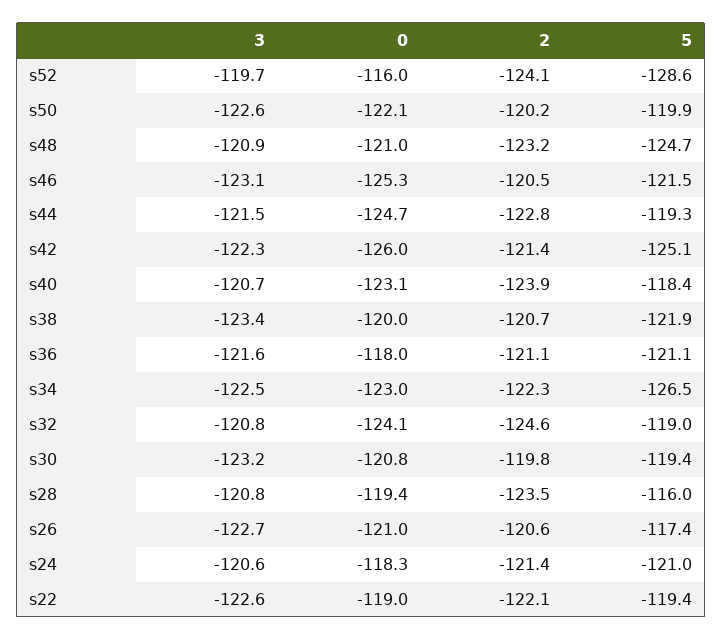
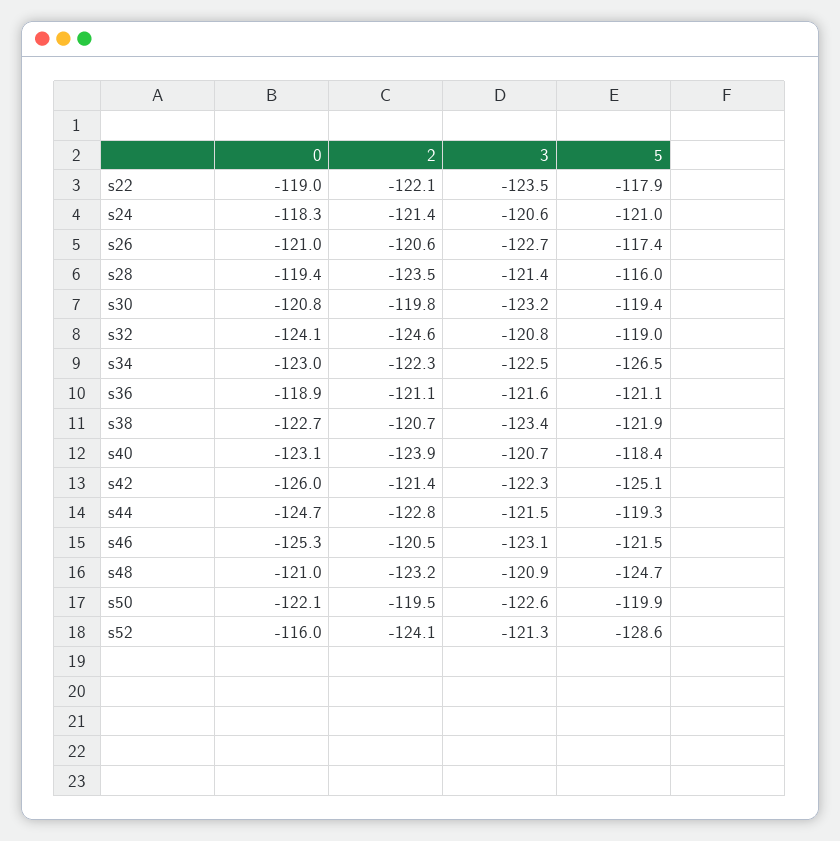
  {
    "3": {
-     "s52": -119.7,
+     "s52": -121.3,
      "s50": -122.6,
      "s48": -120.9,
      "s46": -123.1,
      "s44": -121.5,
      "s42": -122.3,
      "s40": -120.7,
      "s38": -123.4,
      "s36": -121.6,
      "s34": -122.5,
      "s32": -120.8,
      "s30": -123.2,
-     "s28": -120.8,
+     "s28": -121.4,
      "s26": -122.7,
      "s24": -120.6,
-     "s22": -122.6
+     "s22": -123.5
    },
    "0": {
      "s52": -116,
      "s50": -122.1,
      "s48": -121,
      "s46": -125.3,
      "s44": -124.7,
      "s42": -126,
      "s40": -123.1,
-     "s38": -120,
+     "s38": -122.7,
-     "s36": -118,
+     "s36": -118.9,
      "s34": -123,
      "s32": -124.1,
      "s30": -120.8,
      "s28": -119.4,
      "s26": -121,
      "s24": -118.3,
      "s22": -119
    },
    "2": {
      "s52": -124.1,
-     "s50": -120.2,
+     "s50": -119.5,
      "s48": -123.2,
      "s46": -120.5,
      "s44": -122.8,
      "s42": -121.4,
      "s40": -123.9,
      "s38": -120.7,
      "s36": -121.1,
      "s34": -122.3,
      "s32": -124.6,
      "s30": -119.8,
      "s28": -123.5,
      "s26": -120.6,
      "s24": -121.4,
      "s22": -122.1
    },
    "5": {
      "s52": -128.6,
      "s50": -119.9,
      "s48": -124.7,
      "s46": -121.5,
      "s44": -119.3,
      "s42": -125.1,
      "s40": -118.4,
      "s38": -121.9,
      "s36": -121.1,
      "s34": -126.5,
      "s32": -119,
      "s30": -119.4,
      "s28": -116,
      "s26": -117.4,
      "s24": -121,
-     "s22": -119.4
+     "s22": -117.9
    }
  }

